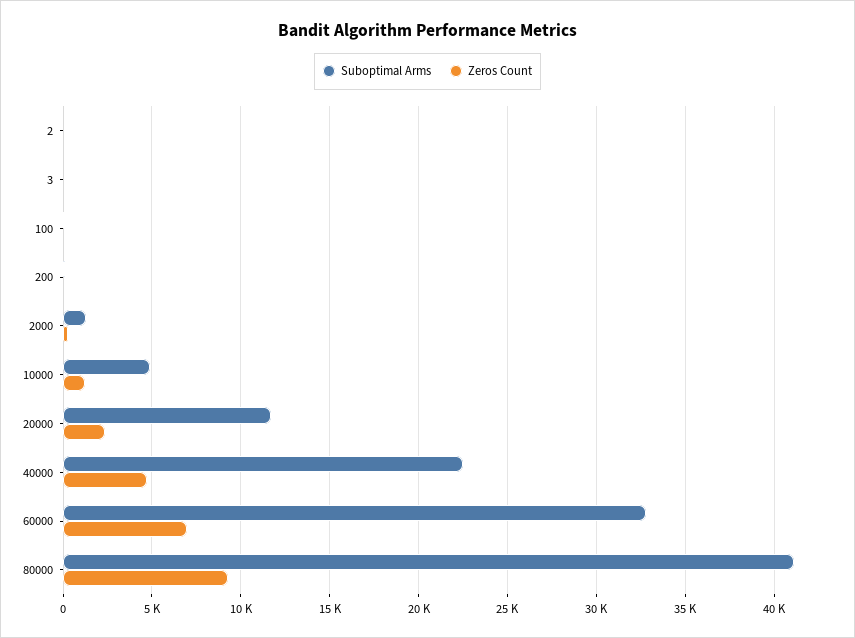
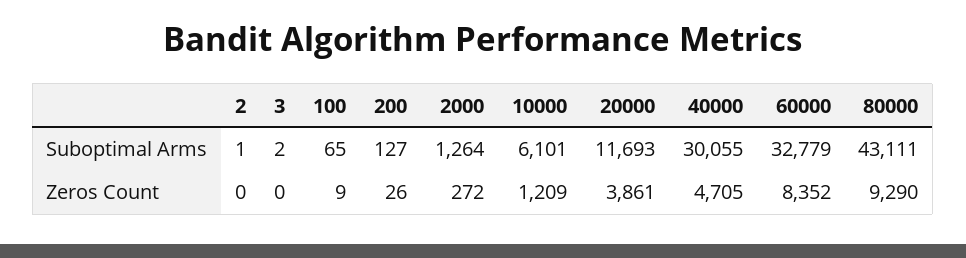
  {
    "Suboptimal Arms": {
      "2": 1,
      "3": 2,
      "100": 65,
      "200": 127,
      "2000": 1264,
-     "10000": 5000,
+     "10000": 6101,
      "20000": 11693,
-     "40000": 22500,
+     "40000": 30055,
      "60000": 32779,
-     "80000": 41000
+     "80000": 43111
    },
    "Zeros Count": {
      "2": 0,
      "3": 0,
      "100": 9,
      "200": 26,
      "2000": 272,
      "10000": 1209,
-     "20000": 2500,
+     "20000": 3861,
      "40000": 4705,
-     "60000": 7000,
+     "60000": 8352,
      "80000": 9290
    }
  }

